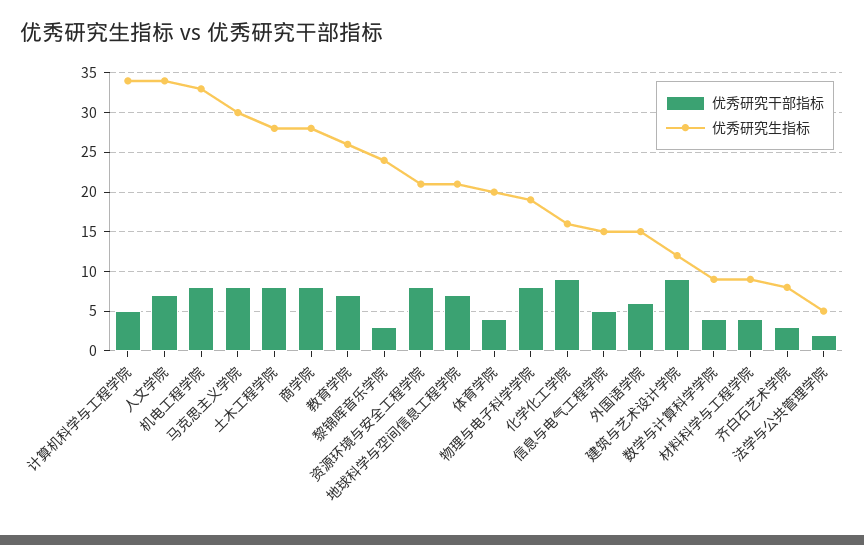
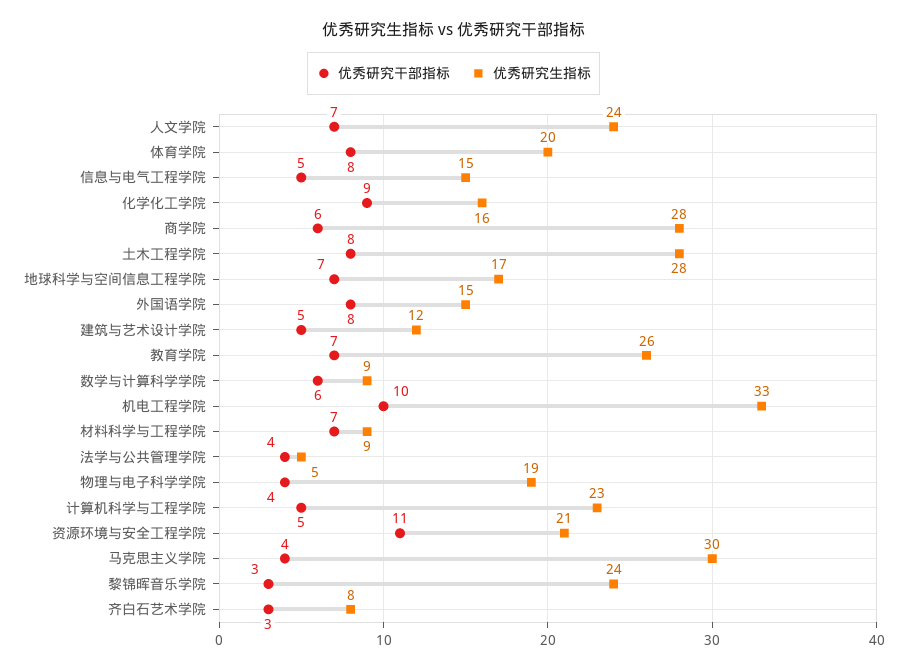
  {
    "优秀研究干部指标": {
      "计算机科学与工程学院": 5,
      "人文学院": 7,
-     "机电工程学院": 8,
+     "机电工程学院": 10,
-     "马克思主义学院": 8,
+     "马克思主义学院": 4,
      "土木工程学院": 8,
-     "商学院": 8,
+     "商学院": 6,
      "教育学院": 7,
      "黎锦晖音乐学院": 3,
-     "资源环境与安全工程学院": 8,
+     "资源环境与安全工程学院": 11,
      "地球科学与空间信息工程学院": 7,
-     "体育学院": 4,
+     "体育学院": 8,
-     "物理与电子科学学院": 8,
+     "物理与电子科学学院": 4,
      "化学化工学院": 9,
      "信息与电气工程学院": 5,
-     "外国语学院": 6,
+     "外国语学院": 8,
-     "建筑与艺术设计学院": 9,
+     "建筑与艺术设计学院": 5,
-     "数学与计算科学学院": 4,
+     "数学与计算科学学院": 6,
-     "材料科学与工程学院": 4,
+     "材料科学与工程学院": 7,
      "齐白石艺术学院": 3,
-     "法学与公共管理学院": 2
+     "法学与公共管理学院": 4
    },
    "优秀研究生指标": {
-     "计算机科学与工程学院": 34,
+     "计算机科学与工程学院": 23,
-     "人文学院": 34,
+     "人文学院": 24,
      "机电工程学院": 33,
      "马克思主义学院": 30,
      "土木工程学院": 28,
      "商学院": 28,
      "教育学院": 26,
      "黎锦晖音乐学院": 24,
      "资源环境与安全工程学院": 21,
-     "地球科学与空间信息工程学院": 21,
+     "地球科学与空间信息工程学院": 17,
      "体育学院": 20,
      "物理与电子科学学院": 19,
      "化学化工学院": 16,
      "信息与电气工程学院": 15,
      "外国语学院": 15,
      "建筑与艺术设计学院": 12,
      "数学与计算科学学院": 9,
      "材料科学与工程学院": 9,
      "齐白石艺术学院": 8,
      "法学与公共管理学院": 5
    }
  }

